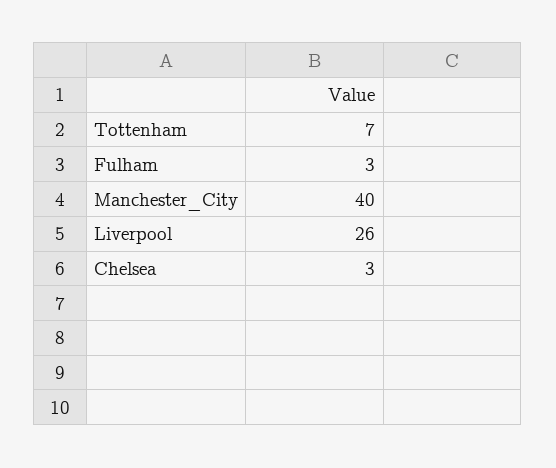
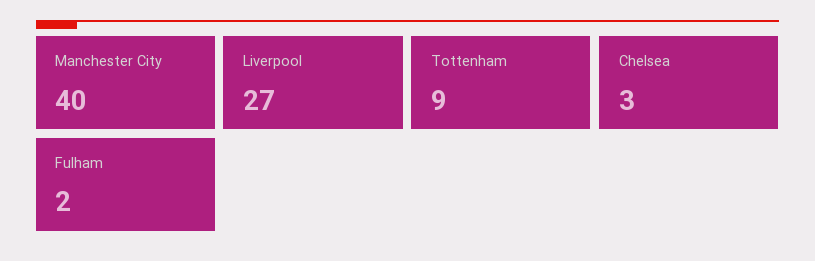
  {
-   "Tottenham": 7,
+   "Tottenham": 9,
-   "Fulham": 3,
+   "Fulham": 2,
    "Manchester_City": 40,
-   "Liverpool": 26,
+   "Liverpool": 27,
    "Chelsea": 3
  }

